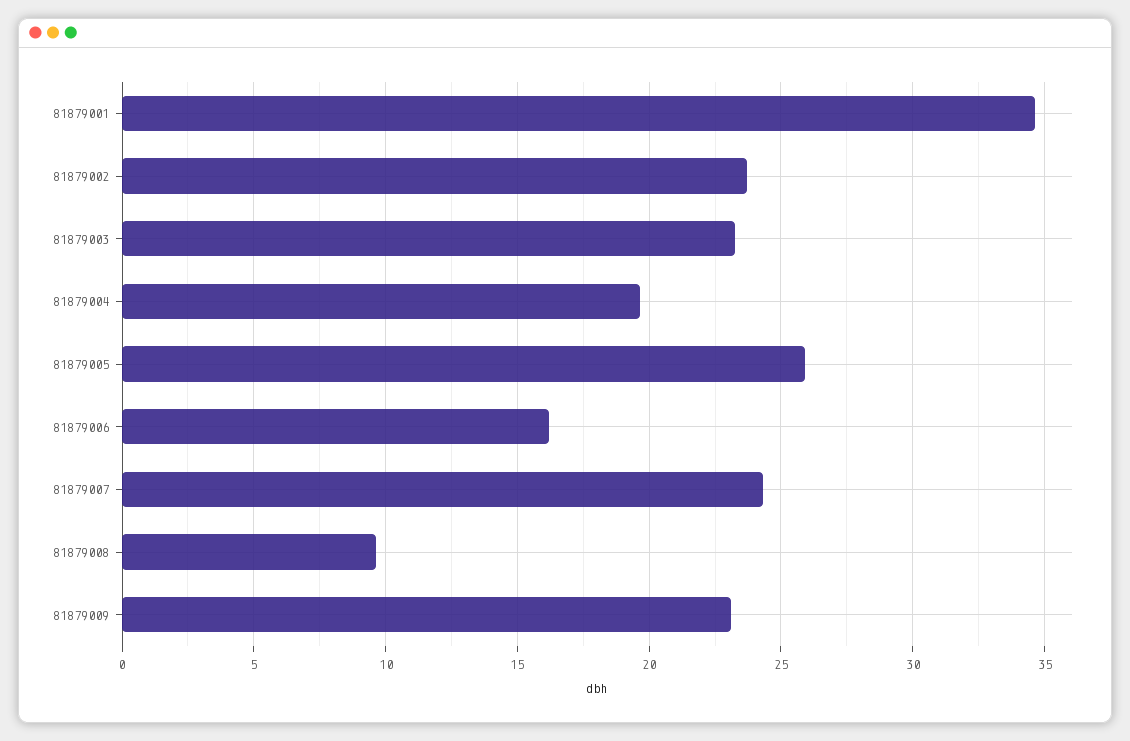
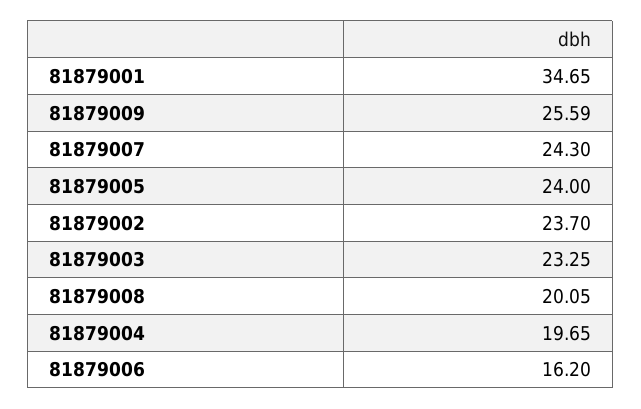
  {
    "81879001": 34.65,
    "81879002": 23.7,
    "81879003": 23.25,
    "81879004": 19.65,
-   "81879005": 26,
+   "81879005": 24,
    "81879006": 16.2,
    "81879007": 24.3,
-   "81879008": 9.5,
+   "81879008": 20.05,
-   "81879009": 23
+   "81879009": 25.59
  }

